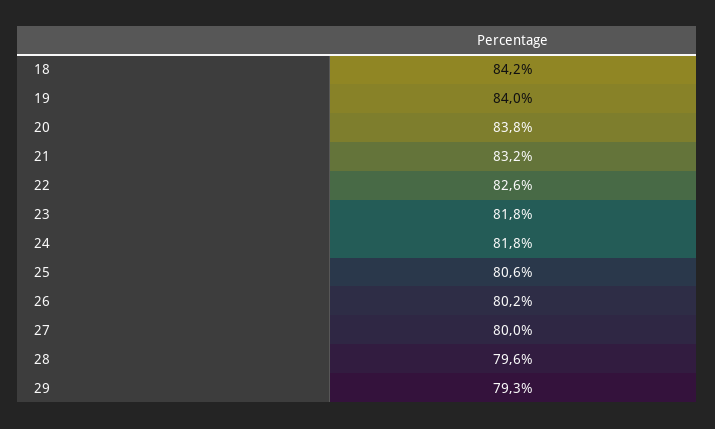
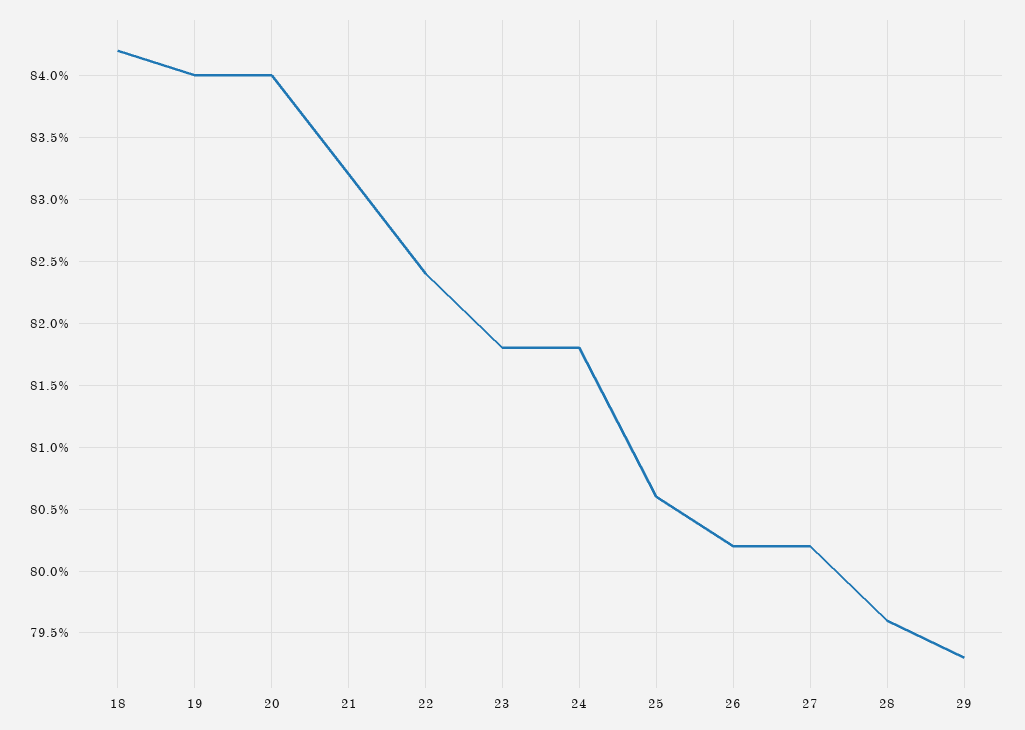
  {
    "18": 84.2,
    "19": 84,
-   "20": 83.8,
+   "20": 84,
    "21": 83.2,
-   "22": 82.6,
+   "22": 82.4,
    "23": 81.8,
    "24": 81.8,
    "25": 80.6,
    "26": 80.2,
-   "27": 80,
+   "27": 80.2,
    "28": 79.6,
    "29": 79.3
  }

